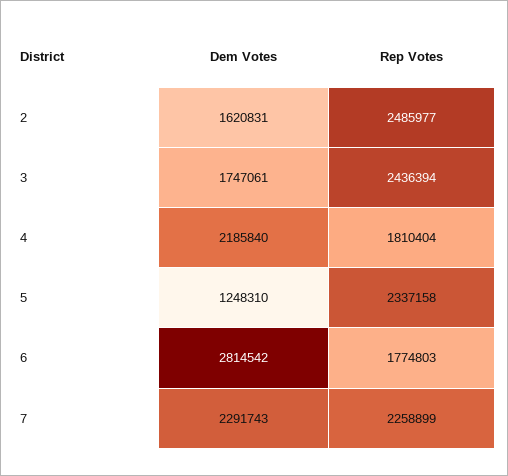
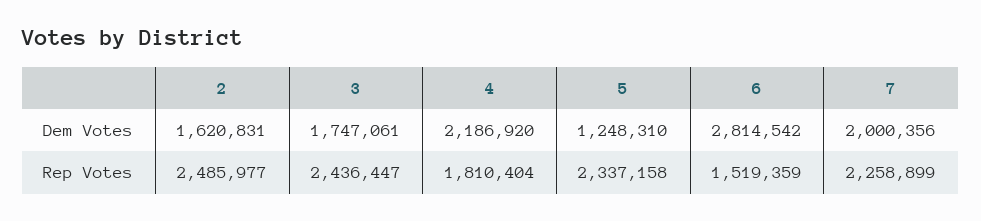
  {
    "Dem Votes": {
      "2": 1620831,
      "3": 1747061,
-     "4": 2185840,
+     "4": 2186920,
      "5": 1248310,
      "6": 2814542,
-     "7": 2291743
+     "7": 2000356
    },
    "Rep Votes": {
      "2": 2485977,
-     "3": 2436394,
+     "3": 2436447,
      "4": 1810404,
      "5": 2337158,
-     "6": 1774803,
+     "6": 1519359,
      "7": 2258899
    }
  }

